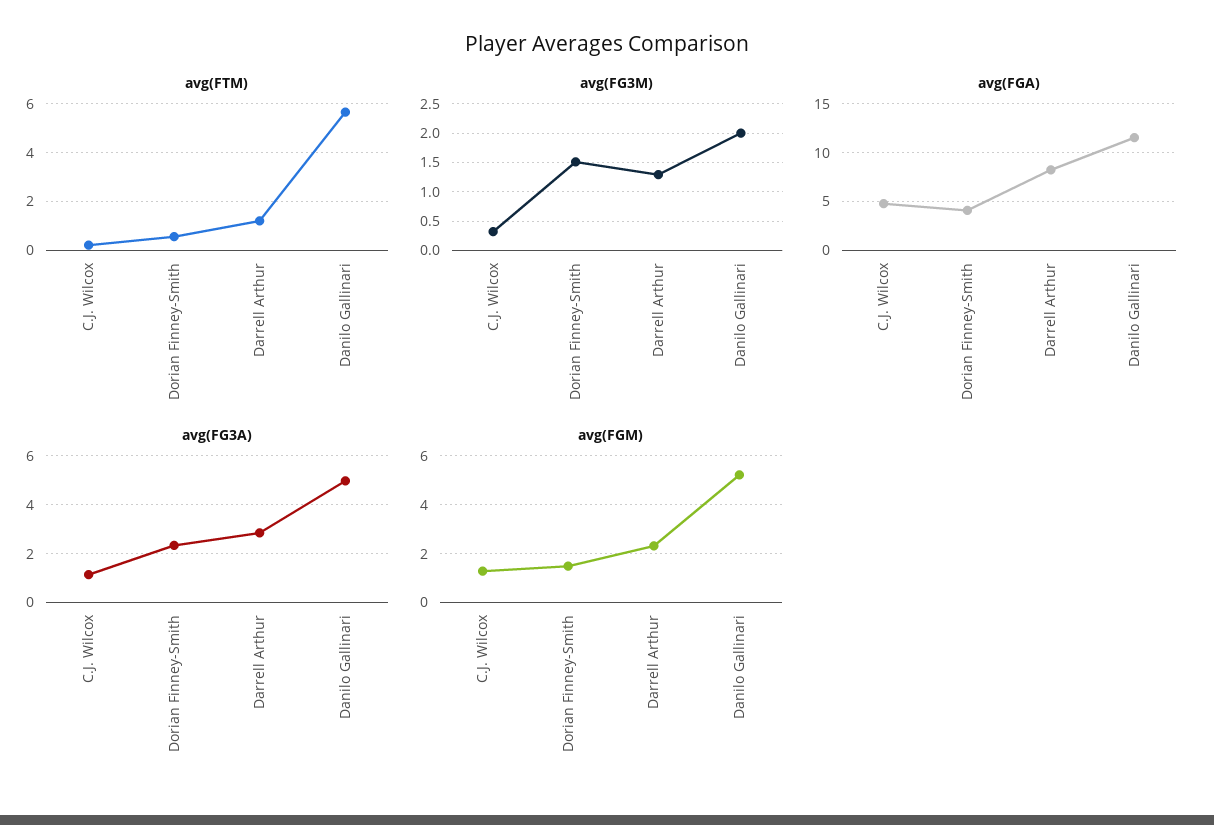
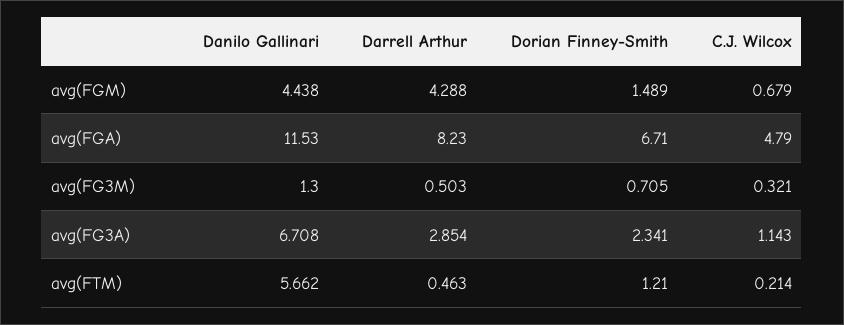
  {
    "avg(FTM)": {
      "C.J. Wilcox": 0.214,
-     "Dorian Finney-Smith": 0.5,
+     "Dorian Finney-Smith": 1.21,
-     "Darrell Arthur": 1.25,
+     "Darrell Arthur": 0.463,
      "Danilo Gallinari": 5.662
    },
    "avg(FG3M)": {
      "C.J. Wilcox": 0.321,
-     "Dorian Finney-Smith": 1.5,
+     "Dorian Finney-Smith": 0.705,
-     "Darrell Arthur": 1.25,
+     "Darrell Arthur": 0.503,
-     "Danilo Gallinari": 2
+     "Danilo Gallinari": 1.3
    },
    "avg(FGA)": {
      "C.J. Wilcox": 4.79,
-     "Dorian Finney-Smith": 4,
+     "Dorian Finney-Smith": 6.71,
      "Darrell Arthur": 8.23,
      "Danilo Gallinari": 11.53
    },
    "avg(FG3A)": {
      "C.J. Wilcox": 1.143,
      "Dorian Finney-Smith": 2.341,
      "Darrell Arthur": 2.854,
-     "Danilo Gallinari": 5
+     "Danilo Gallinari": 6.708
    },
    "avg(FGM)": {
-     "C.J. Wilcox": 1.25,
+     "C.J. Wilcox": 0.679,
      "Dorian Finney-Smith": 1.489,
-     "Darrell Arthur": 2.25,
+     "Darrell Arthur": 4.288,
-     "Danilo Gallinari": 5.25
+     "Danilo Gallinari": 4.438
    }
  }

